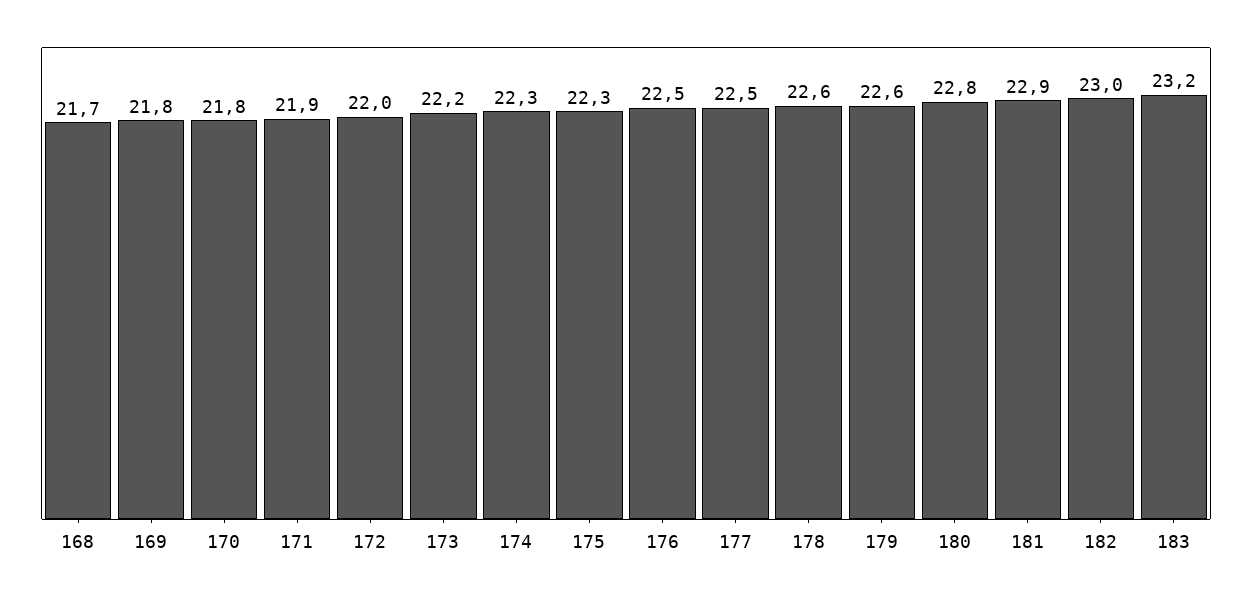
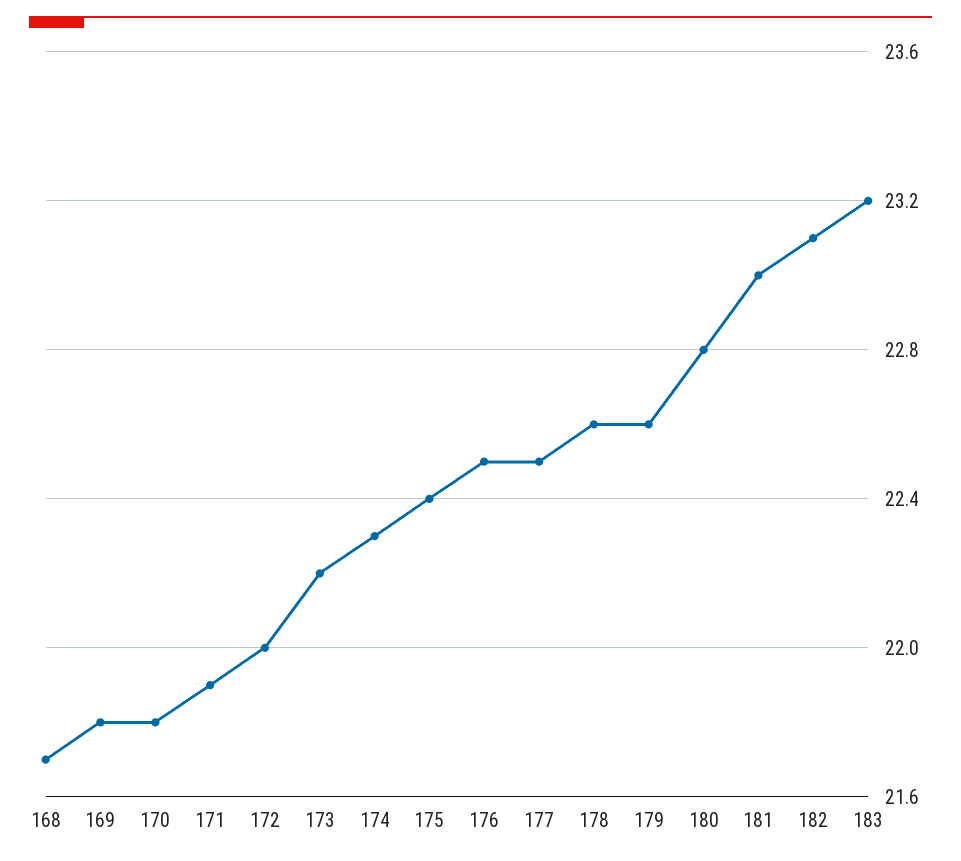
  {
    "168": 21.7,
    "169": 21.8,
    "170": 21.8,
    "171": 21.9,
    "172": 22,
    "173": 22.2,
    "174": 22.3,
-   "175": 22.3,
+   "175": 22.4,
    "176": 22.5,
    "177": 22.5,
    "178": 22.6,
    "179": 22.6,
    "180": 22.8,
-   "181": 22.9,
+   "181": 23,
-   "182": 23,
+   "182": 23.1,
    "183": 23.2
  }

